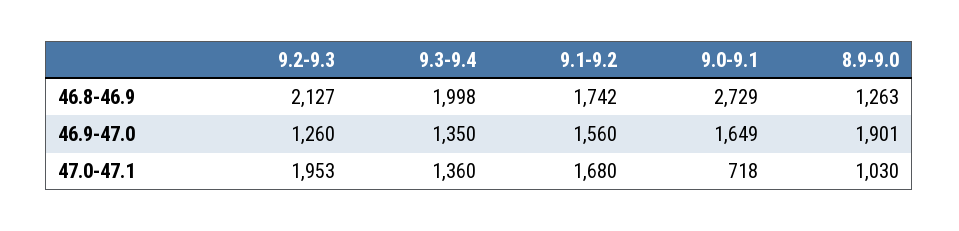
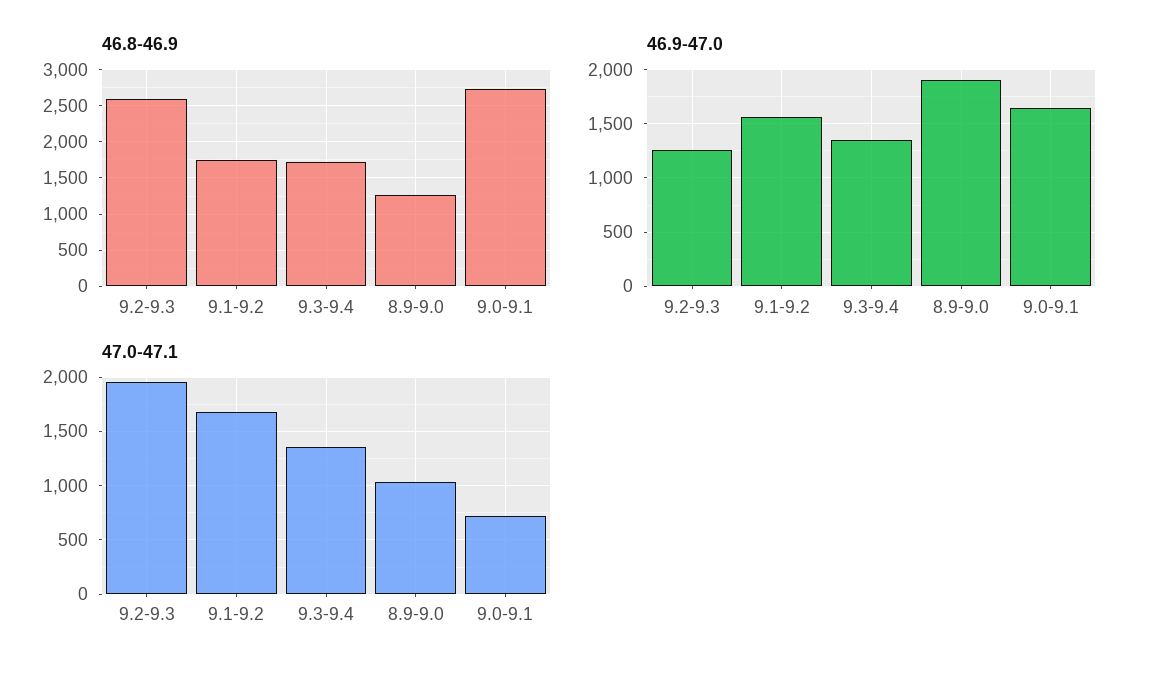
  {
    "46.8-46.9": {
-     "9.2-9.3": 2127,
+     "9.2-9.3": 2600,
-     "9.3-9.4": 1998,
+     "9.3-9.4": 1700,
      "9.1-9.2": 1742,
      "9.0-9.1": 2729,
      "8.9-9.0": 1263
    },
    "46.9-47.0": {
      "9.2-9.3": 1260,
      "9.3-9.4": 1350,
      "9.1-9.2": 1560,
      "9.0-9.1": 1649,
      "8.9-9.0": 1901
    },
    "47.0-47.1": {
      "9.2-9.3": 1953,
      "9.3-9.4": 1360,
      "9.1-9.2": 1680,
      "9.0-9.1": 718,
      "8.9-9.0": 1030
    }
  }

